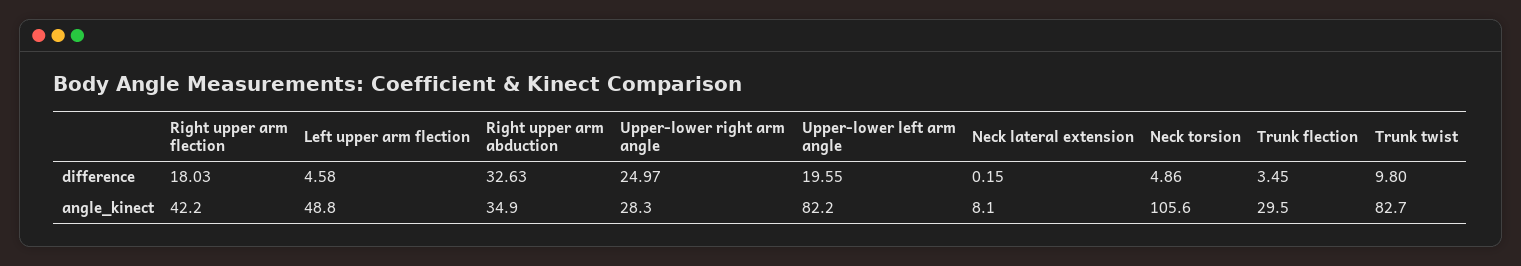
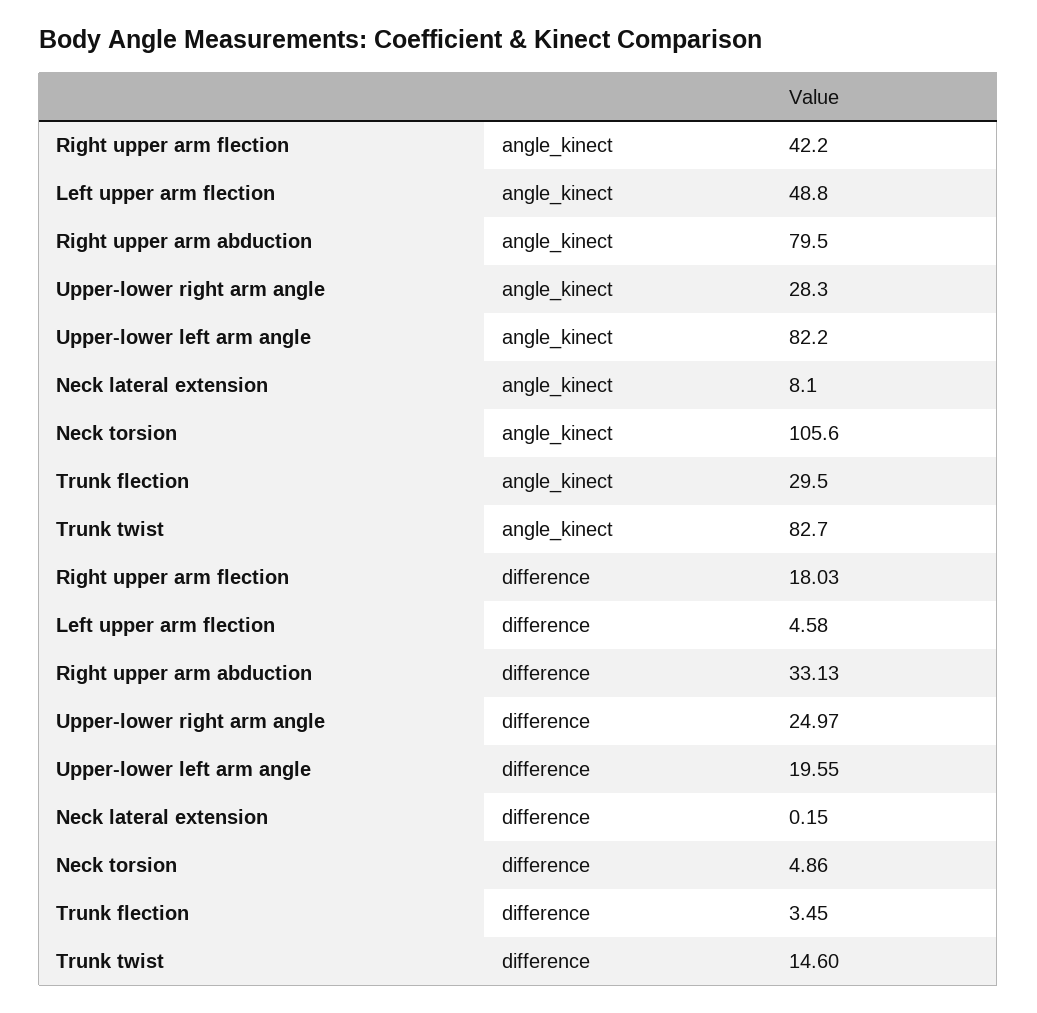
  {
    "Right upper arm flection": {
      "difference": 18.03,
      "angle_kinect": 42.2
    },
    "Left upper arm flection": {
      "difference": 4.58,
      "angle_kinect": 48.8
    },
    "Right upper arm abduction": {
-     "difference": 32.63,
+     "difference": 33.13,
-     "angle_kinect": 34.9
+     "angle_kinect": 79.5
    },
    "Upper-lower right arm angle": {
      "difference": 24.97,
      "angle_kinect": 28.3
    },
    "Upper-lower left arm angle": {
      "difference": 19.55,
      "angle_kinect": 82.2
    },
    "Neck lateral extension": {
      "difference": 0.15,
      "angle_kinect": 8.1
    },
    "Neck torsion": {
      "difference": 4.86,
      "angle_kinect": 105.6
    },
    "Trunk flection": {
      "difference": 3.45,
      "angle_kinect": 29.5
    },
    "Trunk twist": {
-     "difference": 9.8,
+     "difference": 14.6,
      "angle_kinect": 82.7
    }
  }

